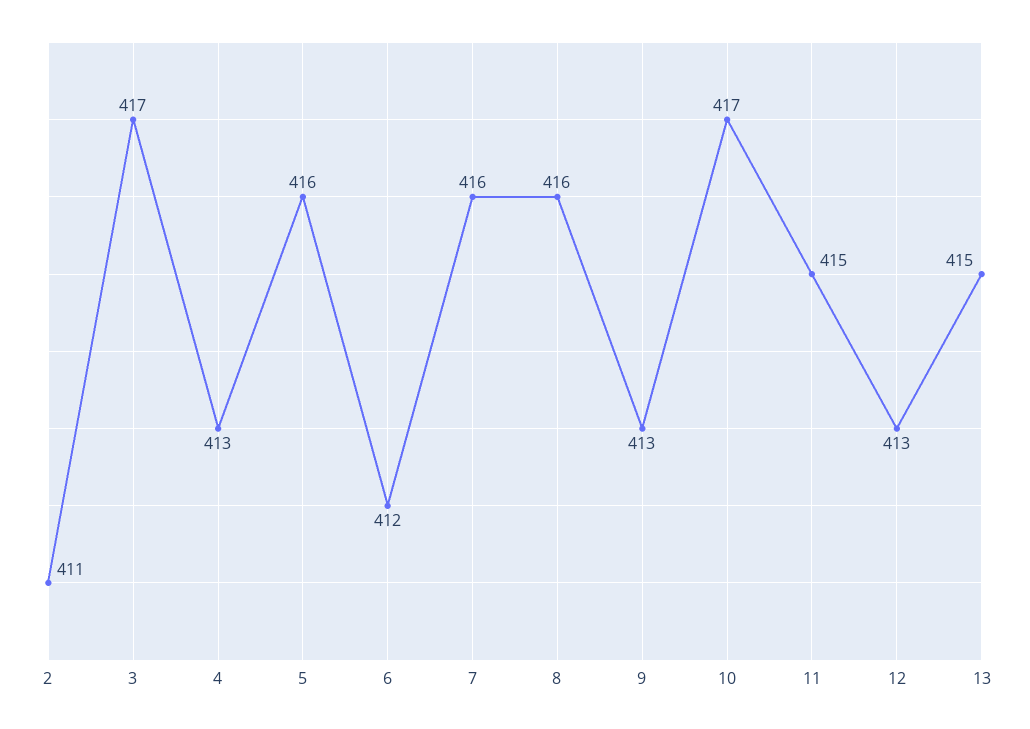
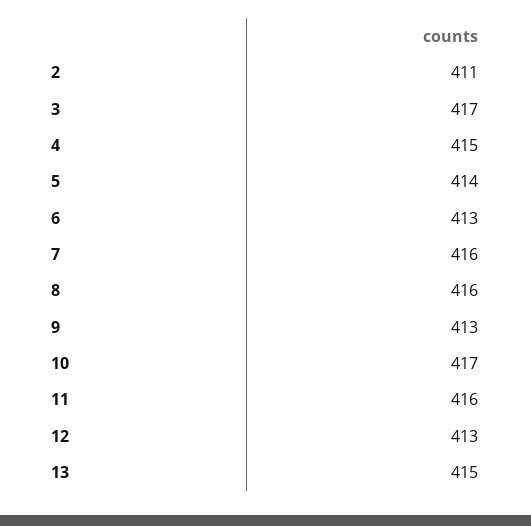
  {
    "2": 411,
    "3": 417,
-   "4": 413,
+   "4": 415,
-   "5": 416,
+   "5": 414,
-   "6": 412,
+   "6": 413,
    "7": 416,
    "8": 416,
    "9": 413,
    "10": 417,
-   "11": 415,
+   "11": 416,
    "12": 413,
    "13": 415
  }

